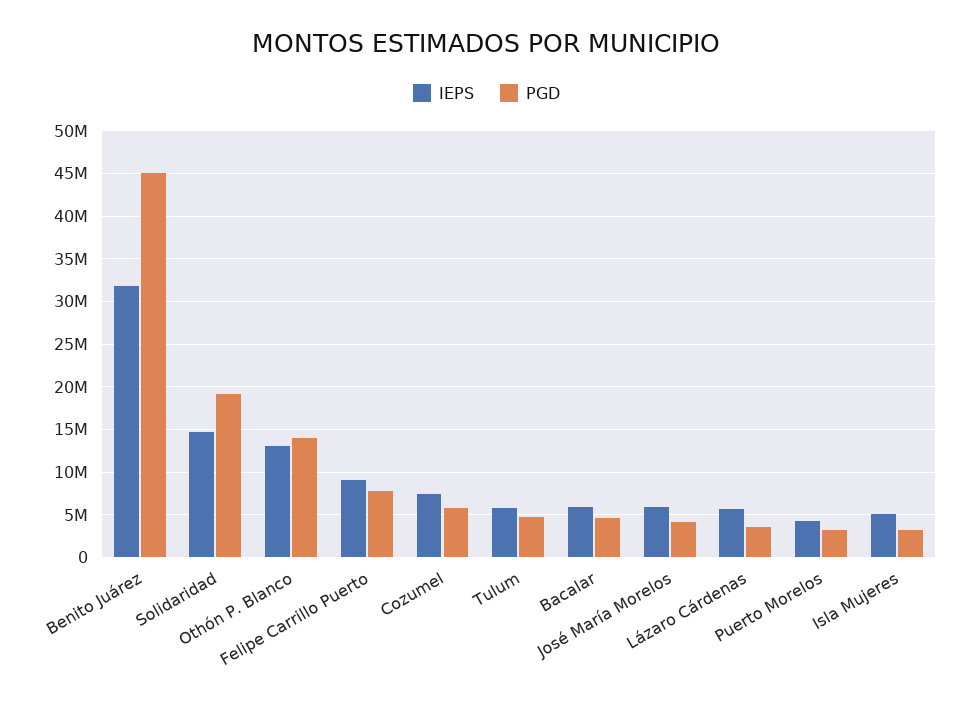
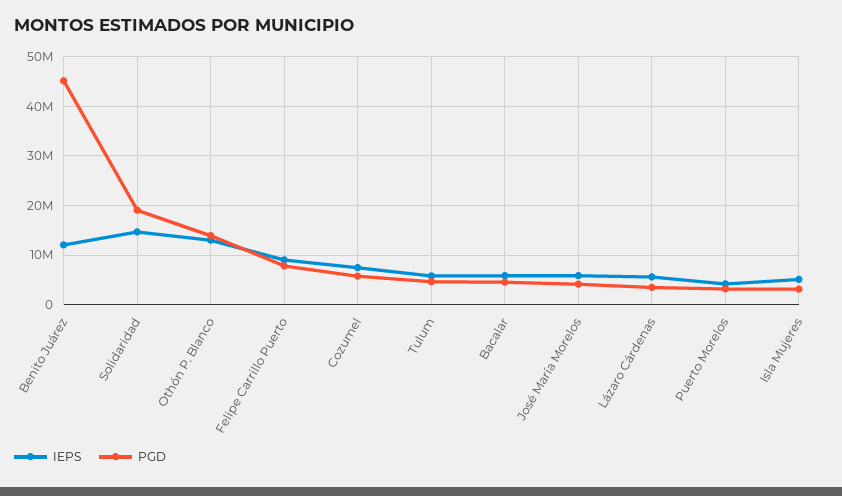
  {
    "IEPS": {
-     "Benito Juárez": 32000000,
+     "Benito Juárez": 12000000,
      "Solidaridad": 15000000,
      "Othón P. Blanco": 13000000,
      "Felipe Carrillo Puerto": 9000000,
      "Cozumel": 7000000,
      "Tulum": 6000000,
      "Bacalar": 6000000,
      "José María Morelos": 6000000,
      "Lázaro Cárdenas": 6000000,
      "Puerto Morelos": 4000000,
      "Isla Mujeres": 5000000
    },
    "PGD": {
      "Benito Juárez": 45000000,
      "Solidaridad": 19000000,
      "Othón P. Blanco": 14000000,
      "Felipe Carrillo Puerto": 8000000,
      "Cozumel": 6000000,
      "Tulum": 5000000,
      "Bacalar": 5000000,
      "José María Morelos": 4000000,
      "Lázaro Cárdenas": 4000000,
      "Puerto Morelos": 3000000,
      "Isla Mujeres": 3000000
    }
  }

